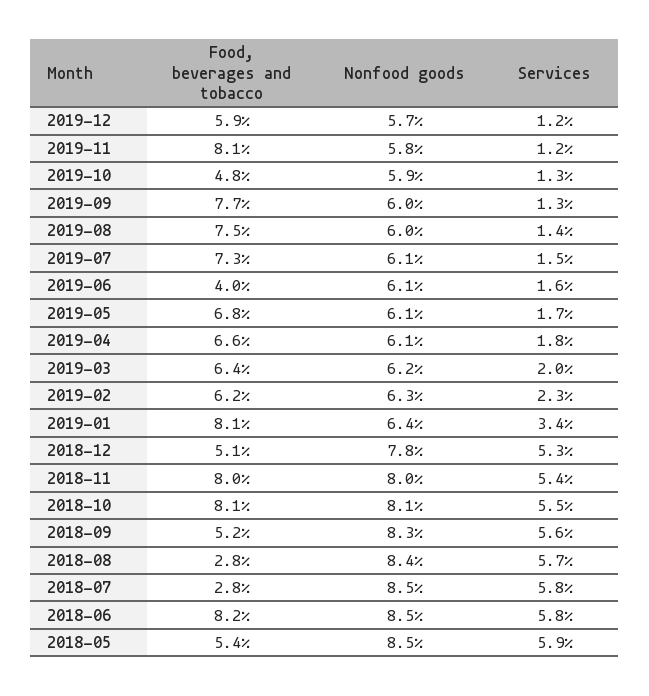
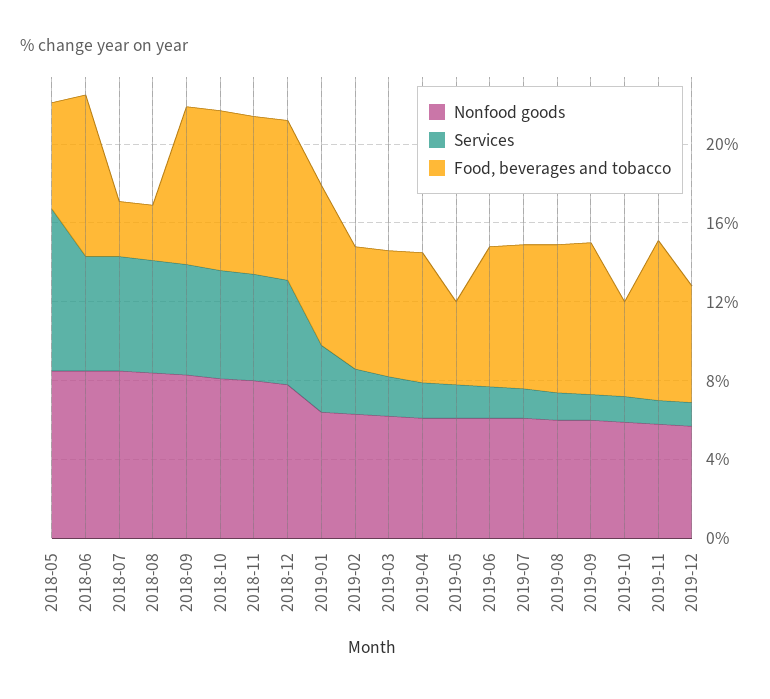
  {
    "Food, beverages and tobacco": {
      "2019-12": 5.9,
      "2019-11": 8.1,
      "2019-10": 4.8,
      "2019-09": 7.7,
      "2019-08": 7.5,
      "2019-07": 7.3,
-     "2019-06": 4,
+     "2019-06": 7,
-     "2019-05": 6.8,
+     "2019-05": 4,
      "2019-04": 6.6,
      "2019-03": 6.4,
      "2019-02": 6.2,
      "2019-01": 8.1,
-     "2018-12": 5.1,
+     "2018-12": 8,
      "2018-11": 8,
      "2018-10": 8.1,
-     "2018-09": 5.2,
+     "2018-09": 8,
      "2018-08": 2.8,
      "2018-07": 2.8,
      "2018-06": 8.2,
      "2018-05": 5.4
    },
    "Nonfood goods": {
      "2019-12": 5.7,
      "2019-11": 5.8,
      "2019-10": 5.9,
      "2019-09": 6,
      "2019-08": 6,
      "2019-07": 6.1,
      "2019-06": 6.1,
      "2019-05": 6.1,
      "2019-04": 6.1,
      "2019-03": 6.2,
      "2019-02": 6.3,
      "2019-01": 6.4,
      "2018-12": 7.8,
      "2018-11": 8,
      "2018-10": 8.1,
      "2018-09": 8.3,
      "2018-08": 8.4,
      "2018-07": 8.5,
      "2018-06": 8.5,
      "2018-05": 8.5
    },
    "Services": {
      "2019-12": 1.2,
      "2019-11": 1.2,
      "2019-10": 1.3,
      "2019-09": 1.3,
      "2019-08": 1.4,
      "2019-07": 1.5,
      "2019-06": 1.6,
      "2019-05": 1.7,
      "2019-04": 1.8,
      "2019-03": 2,
      "2019-02": 2.3,
      "2019-01": 3.4,
      "2018-12": 5.3,
      "2018-11": 5.4,
      "2018-10": 5.5,
      "2018-09": 5.6,
      "2018-08": 5.7,
      "2018-07": 5.8,
      "2018-06": 5.8,
-     "2018-05": 5.9
+     "2018-05": 8
    }
  }

